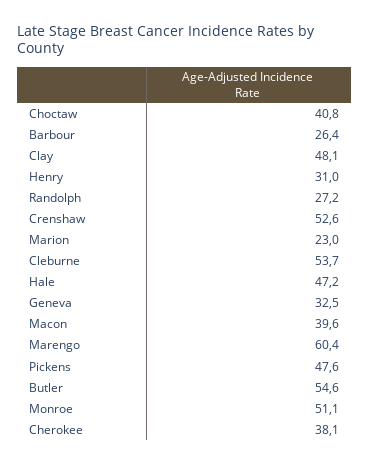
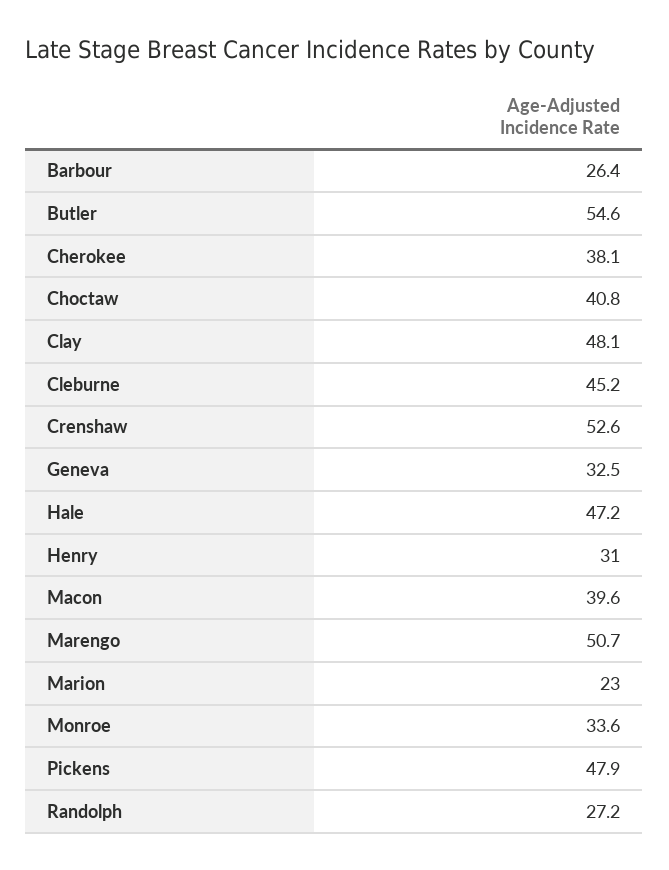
  {
    "Choctaw": 40.8,
    "Barbour": 26.4,
    "Clay": 48.1,
    "Henry": 31,
    "Randolph": 27.2,
    "Crenshaw": 52.6,
    "Marion": 23,
-   "Cleburne": 53.7,
+   "Cleburne": 45.2,
    "Hale": 47.2,
    "Geneva": 32.5,
    "Macon": 39.6,
-   "Marengo": 60.4,
+   "Marengo": 50.7,
-   "Pickens": 47.6,
+   "Pickens": 47.9,
    "Butler": 54.6,
-   "Monroe": 51.1,
+   "Monroe": 33.6,
    "Cherokee": 38.1
  }

